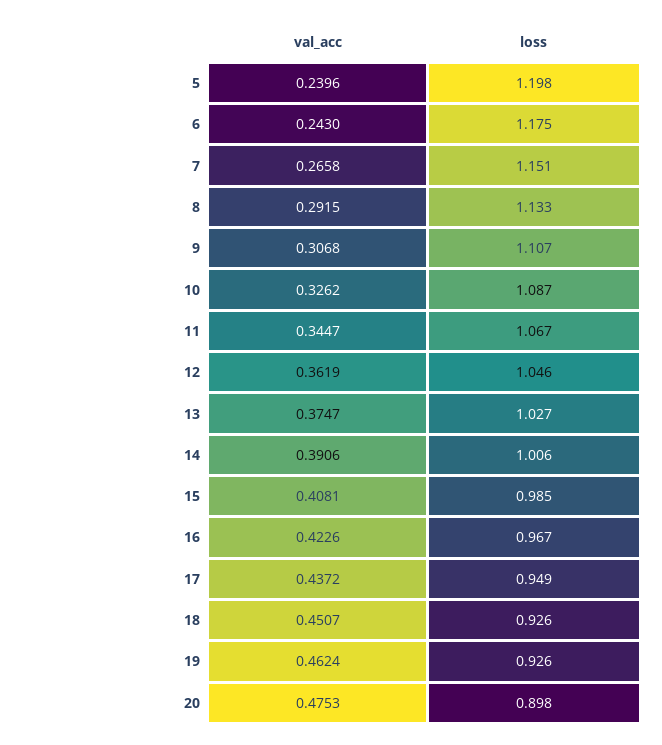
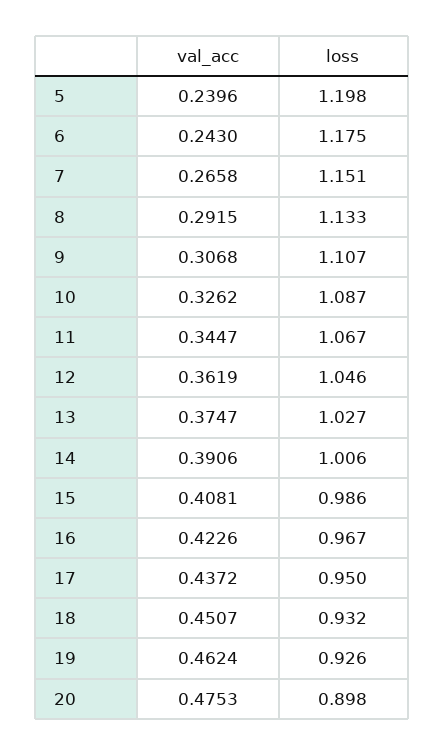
  {
    "val_acc": {
      "5": 0.2396,
      "6": 0.243,
      "7": 0.2658,
      "8": 0.2915,
      "9": 0.3068,
      "10": 0.3262,
      "11": 0.3447,
      "12": 0.3619,
      "13": 0.3747,
      "14": 0.3906,
      "15": 0.4081,
      "16": 0.4226,
      "17": 0.4372,
      "18": 0.4507,
      "19": 0.4624,
      "20": 0.4753
    },
    "loss": {
      "5": 1.198,
      "6": 1.175,
      "7": 1.151,
      "8": 1.133,
      "9": 1.107,
      "10": 1.087,
      "11": 1.067,
      "12": 1.046,
      "13": 1.027,
      "14": 1.006,
-     "15": 0.985,
+     "15": 0.986,
      "16": 0.967,
-     "17": 0.949,
+     "17": 0.95,
-     "18": 0.926,
+     "18": 0.932,
      "19": 0.926,
      "20": 0.898
    }
  }

